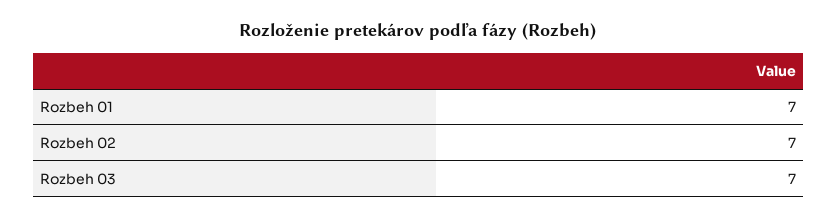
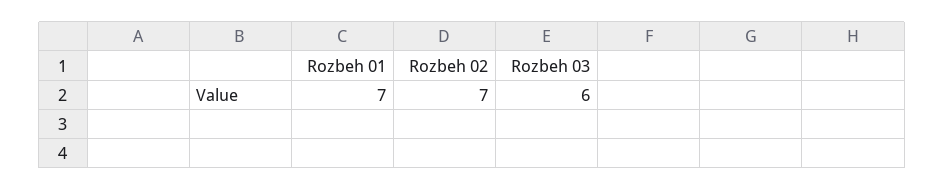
  {
    "Rozbeh 01": 7,
    "Rozbeh 02": 7,
-   "Rozbeh 03": 7
+   "Rozbeh 03": 6
  }

